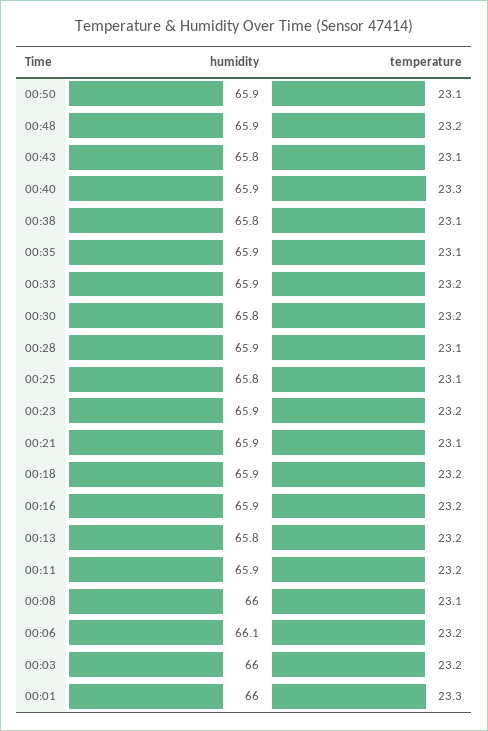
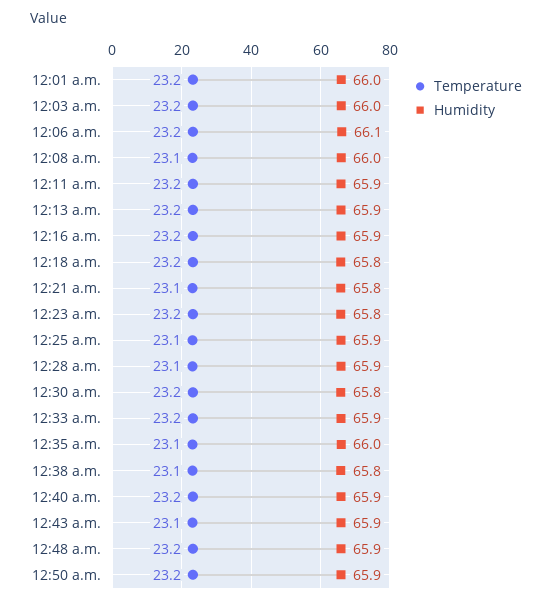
  {
    "humidity": {
      "00:50": 65.9,
      "00:48": 65.9,
-     "00:43": 65.8,
+     "00:43": 65.9,
      "00:40": 65.9,
      "00:38": 65.8,
-     "00:35": 65.9,
+     "00:35": 66,
      "00:33": 65.9,
      "00:30": 65.8,
      "00:28": 65.9,
-     "00:25": 65.8,
+     "00:25": 65.9,
-     "00:23": 65.9,
+     "00:23": 65.8,
-     "00:21": 65.9,
+     "00:21": 65.8,
-     "00:18": 65.9,
+     "00:18": 65.8,
      "00:16": 65.9,
-     "00:13": 65.8,
+     "00:13": 65.9,
      "00:11": 65.9,
      "00:08": 66,
      "00:06": 66.1,
      "00:03": 66,
      "00:01": 66
    },
    "temperature": {
-     "00:50": 23.1,
+     "00:50": 23.2,
      "00:48": 23.2,
      "00:43": 23.1,
-     "00:40": 23.3,
+     "00:40": 23.2,
      "00:38": 23.1,
      "00:35": 23.1,
      "00:33": 23.2,
      "00:30": 23.2,
      "00:28": 23.1,
      "00:25": 23.1,
      "00:23": 23.2,
      "00:21": 23.1,
      "00:18": 23.2,
      "00:16": 23.2,
      "00:13": 23.2,
      "00:11": 23.2,
      "00:08": 23.1,
      "00:06": 23.2,
      "00:03": 23.2,
-     "00:01": 23.3
+     "00:01": 23.2
    }
  }

